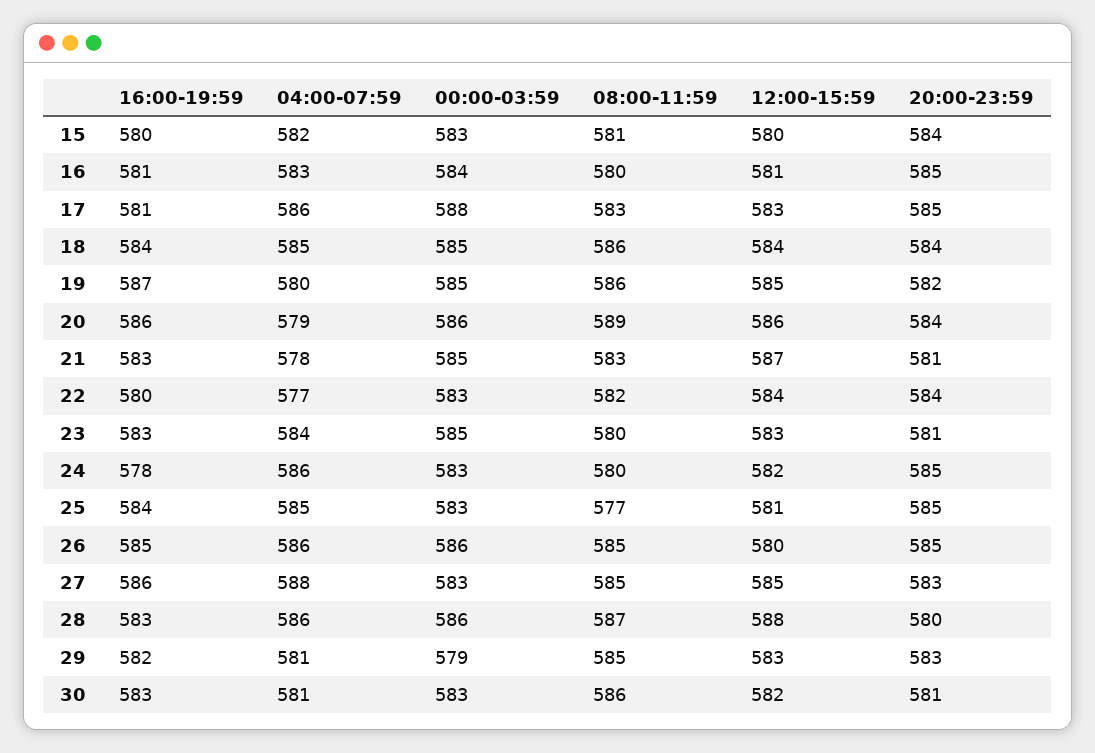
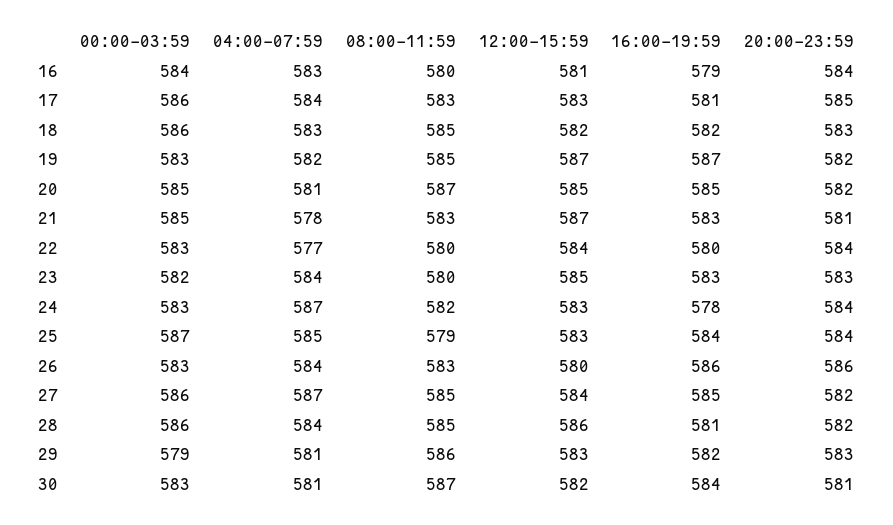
  {
    "16:00-19:59": {
-     "15": 580,
-     "16": 581,
+     "16": 579,
      "17": 581,
-     "18": 584,
+     "18": 582,
      "19": 587,
-     "20": 586,
+     "20": 585,
      "21": 583,
      "22": 580,
      "23": 583,
      "24": 578,
      "25": 584,
-     "26": 585,
+     "26": 586,
-     "27": 586,
+     "27": 585,
-     "28": 583,
+     "28": 581,
      "29": 582,
-     "30": 583
+     "30": 584
    },
    "04:00-07:59": {
-     "15": 582,
      "16": 583,
-     "17": 586,
+     "17": 584,
-     "18": 585,
+     "18": 583,
-     "19": 580,
+     "19": 582,
-     "20": 579,
+     "20": 581,
      "21": 578,
      "22": 577,
      "23": 584,
-     "24": 586,
+     "24": 587,
      "25": 585,
-     "26": 586,
+     "26": 584,
-     "27": 588,
+     "27": 587,
-     "28": 586,
+     "28": 584,
      "29": 581,
      "30": 581
    },
    "00:00-03:59": {
-     "15": 583,
      "16": 584,
-     "17": 588,
+     "17": 586,
-     "18": 585,
+     "18": 586,
-     "19": 585,
+     "19": 583,
-     "20": 586,
+     "20": 585,
      "21": 585,
      "22": 583,
-     "23": 585,
+     "23": 582,
      "24": 583,
-     "25": 583,
+     "25": 587,
-     "26": 586,
+     "26": 583,
-     "27": 583,
+     "27": 586,
      "28": 586,
      "29": 579,
      "30": 583
    },
    "08:00-11:59": {
-     "15": 581,
      "16": 580,
      "17": 583,
-     "18": 586,
+     "18": 585,
-     "19": 586,
+     "19": 585,
-     "20": 589,
+     "20": 587,
      "21": 583,
-     "22": 582,
+     "22": 580,
      "23": 580,
-     "24": 580,
+     "24": 582,
-     "25": 577,
+     "25": 579,
-     "26": 585,
+     "26": 583,
      "27": 585,
-     "28": 587,
+     "28": 585,
-     "29": 585,
+     "29": 586,
-     "30": 586
+     "30": 587
    },
    "12:00-15:59": {
-     "15": 580,
      "16": 581,
      "17": 583,
-     "18": 584,
+     "18": 582,
-     "19": 585,
+     "19": 587,
-     "20": 586,
+     "20": 585,
      "21": 587,
      "22": 584,
-     "23": 583,
+     "23": 585,
-     "24": 582,
+     "24": 583,
-     "25": 581,
+     "25": 583,
      "26": 580,
-     "27": 585,
+     "27": 584,
-     "28": 588,
+     "28": 586,
      "29": 583,
      "30": 582
    },
    "20:00-23:59": {
-     "15": 584,
-     "16": 585,
+     "16": 584,
      "17": 585,
-     "18": 584,
+     "18": 583,
      "19": 582,
-     "20": 584,
+     "20": 582,
      "21": 581,
      "22": 584,
-     "23": 581,
+     "23": 583,
-     "24": 585,
+     "24": 584,
-     "25": 585,
+     "25": 584,
-     "26": 585,
+     "26": 586,
-     "27": 583,
+     "27": 582,
-     "28": 580,
+     "28": 582,
      "29": 583,
      "30": 581
    }
  }

